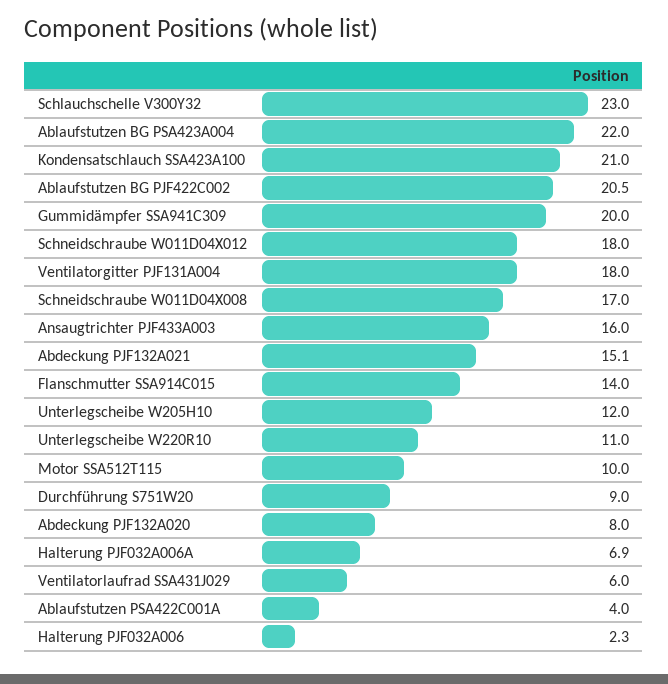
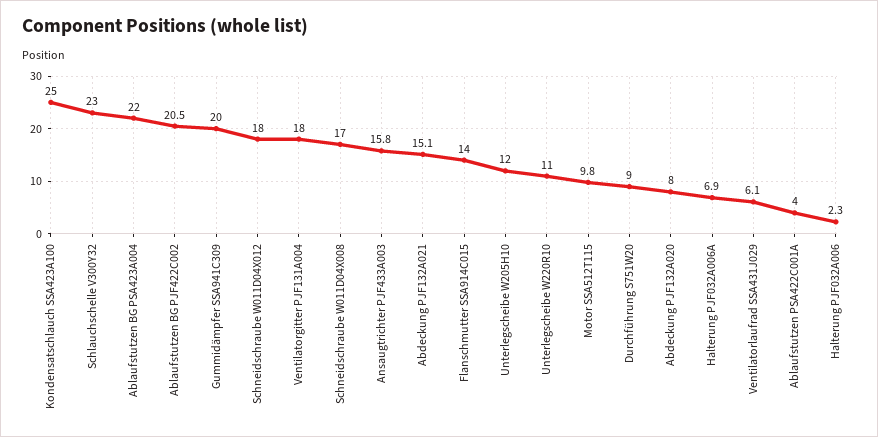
  {
    "Schlauchschelle V300Y32": 23,
    "Ablaufstutzen BG PSA423A004": 22,
-   "Kondensatschlauch SSA423A100": 21,
+   "Kondensatschlauch SSA423A100": 25,
    "Ablaufstutzen BG PJF422C002": 20.5,
    "Gummidämpfer SSA941C309": 20,
    "Schneidschraube W011D04X012": 18,
    "Ventilatorgitter PJF131A004": 18,
    "Schneidschraube W011D04X008": 17,
-   "Ansaugtrichter PJF433A003": 16,
+   "Ansaugtrichter PJF433A003": 15.8,
    "Abdeckung PJF132A021": 15.1,
    "Flanschmutter SSA914C015": 14,
    "Unterlegscheibe W205H10": 12,
    "Unterlegscheibe W220R10": 11,
-   "Motor SSA512T115": 10,
+   "Motor SSA512T115": 9.8,
    "Durchführung S751W20": 9,
    "Abdeckung PJF132A020": 8,
    "Halterung PJF032A006A": 6.9,
-   "Ventilatorlaufrad SSA431J029": 6,
+   "Ventilatorlaufrad SSA431J029": 6.1,
    "Ablaufstutzen PSA422C001A": 4,
    "Halterung PJF032A006": 2.3
  }

